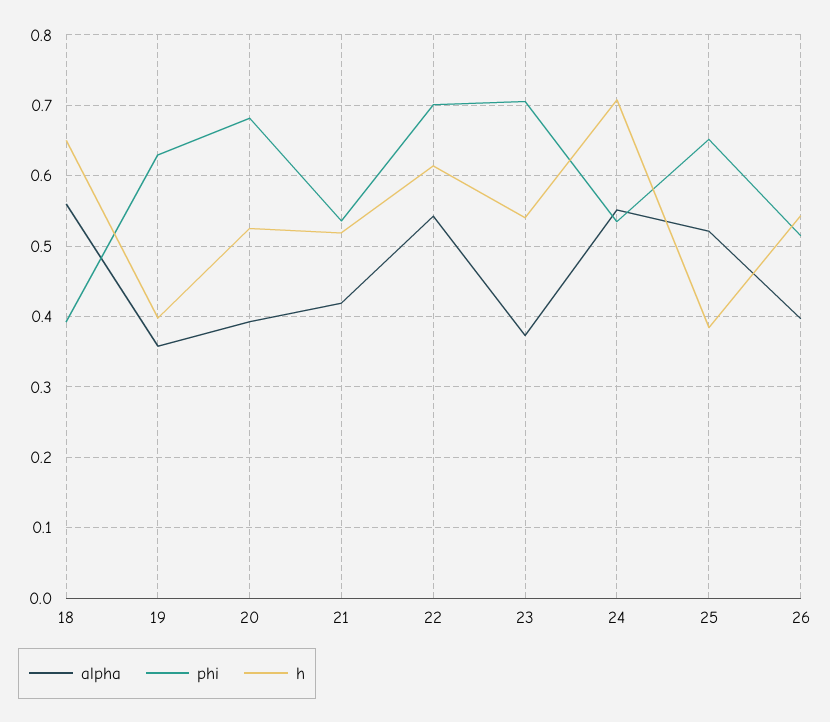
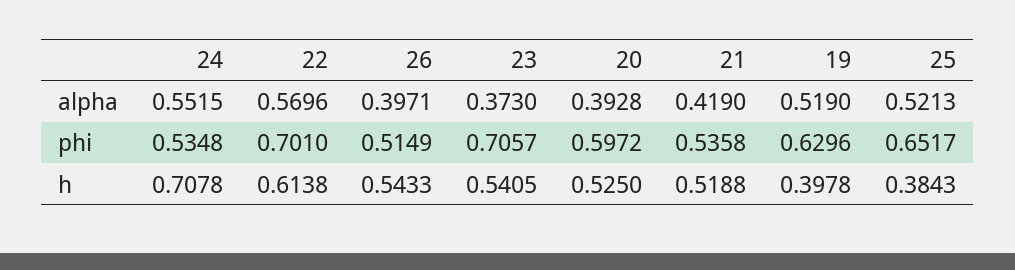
  {
    "alpha": {
-     "18": 0.56,
-     "19": 0.36,
+     "19": 0.519,
      "20": 0.3928,
      "21": 0.419,
-     "22": 0.54,
+     "22": 0.5696,
      "23": 0.373,
      "24": 0.5515,
      "25": 0.5213,
      "26": 0.3971
    },
    "phi": {
-     "18": 0.39,
      "19": 0.6296,
-     "20": 0.68,
+     "20": 0.5972,
      "21": 0.5358,
      "22": 0.701,
      "23": 0.7057,
      "24": 0.5348,
      "25": 0.6517,
      "26": 0.5149
    },
    "h": {
-     "18": 0.65,
      "19": 0.3978,
      "20": 0.525,
      "21": 0.5188,
      "22": 0.6138,
      "23": 0.5405,
      "24": 0.7078,
      "25": 0.3843,
      "26": 0.5433
    }
  }

